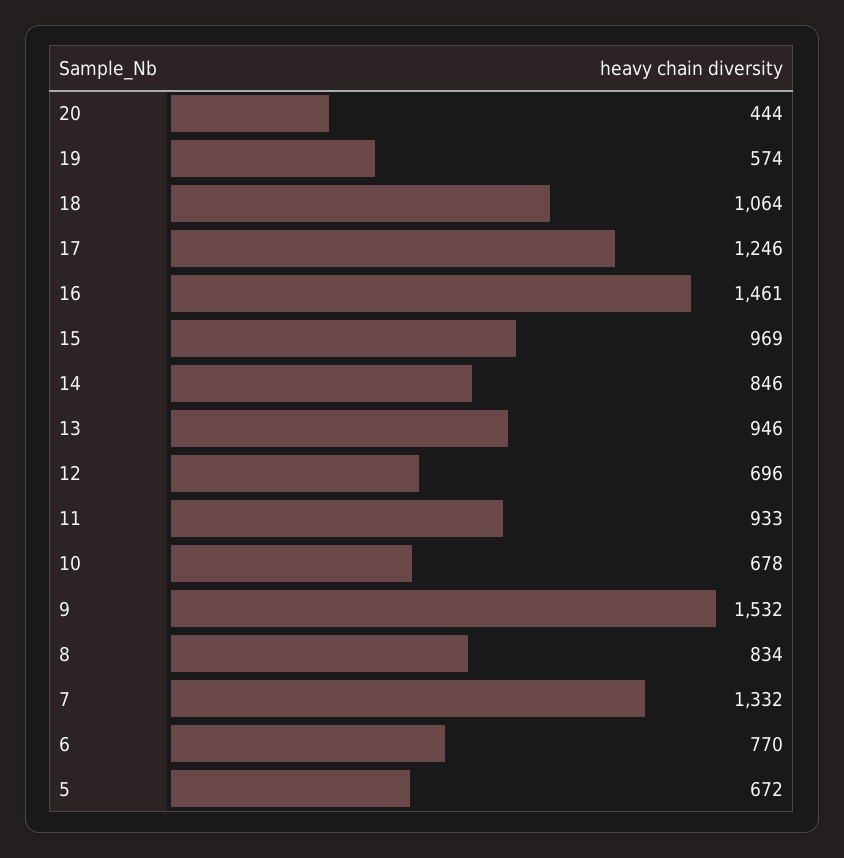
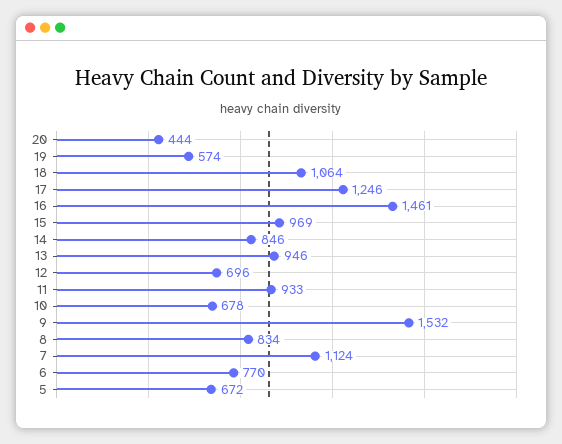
  {
    "20": 444,
    "19": 574,
    "18": 1064,
    "17": 1246,
    "16": 1461,
    "15": 969,
    "14": 846,
    "13": 946,
    "12": 696,
    "11": 933,
    "10": 678,
    "9": 1532,
    "8": 834,
-   "7": 1332,
+   "7": 1124,
    "6": 770,
    "5": 672
  }

